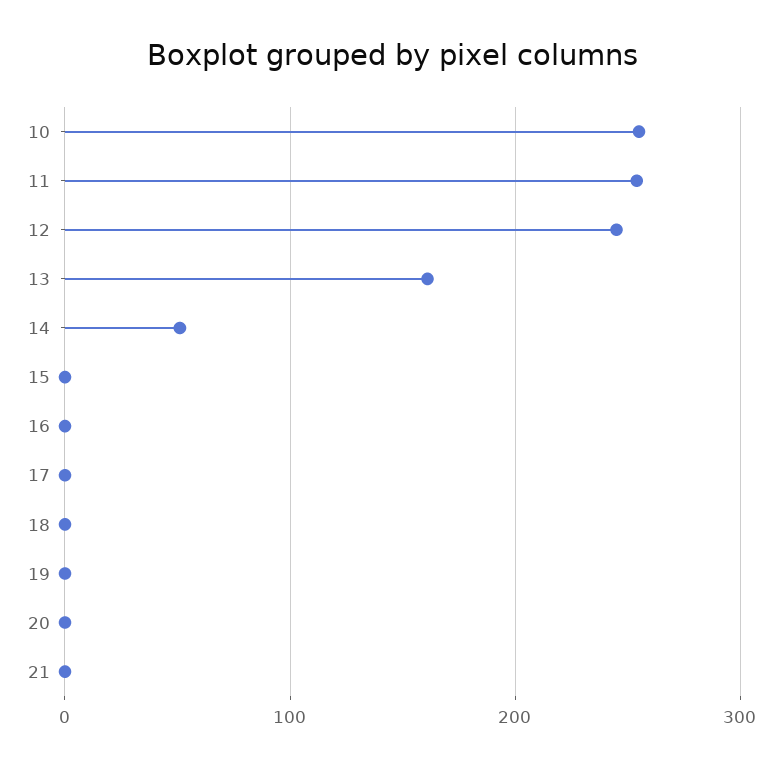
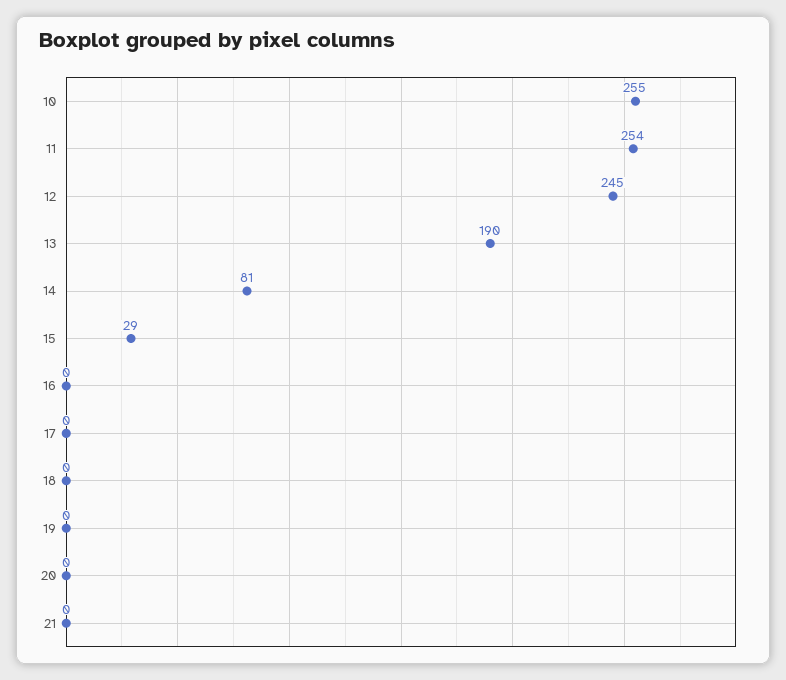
  {
    "10": 255,
    "11": 254,
    "12": 245,
-   "13": 160,
+   "13": 190,
-   "14": 50,
+   "14": 81,
-   "15": 0,
+   "15": 29,
    "16": 0,
    "17": 0,
    "18": 0,
    "19": 0,
    "20": 0,
    "21": 0
  }

